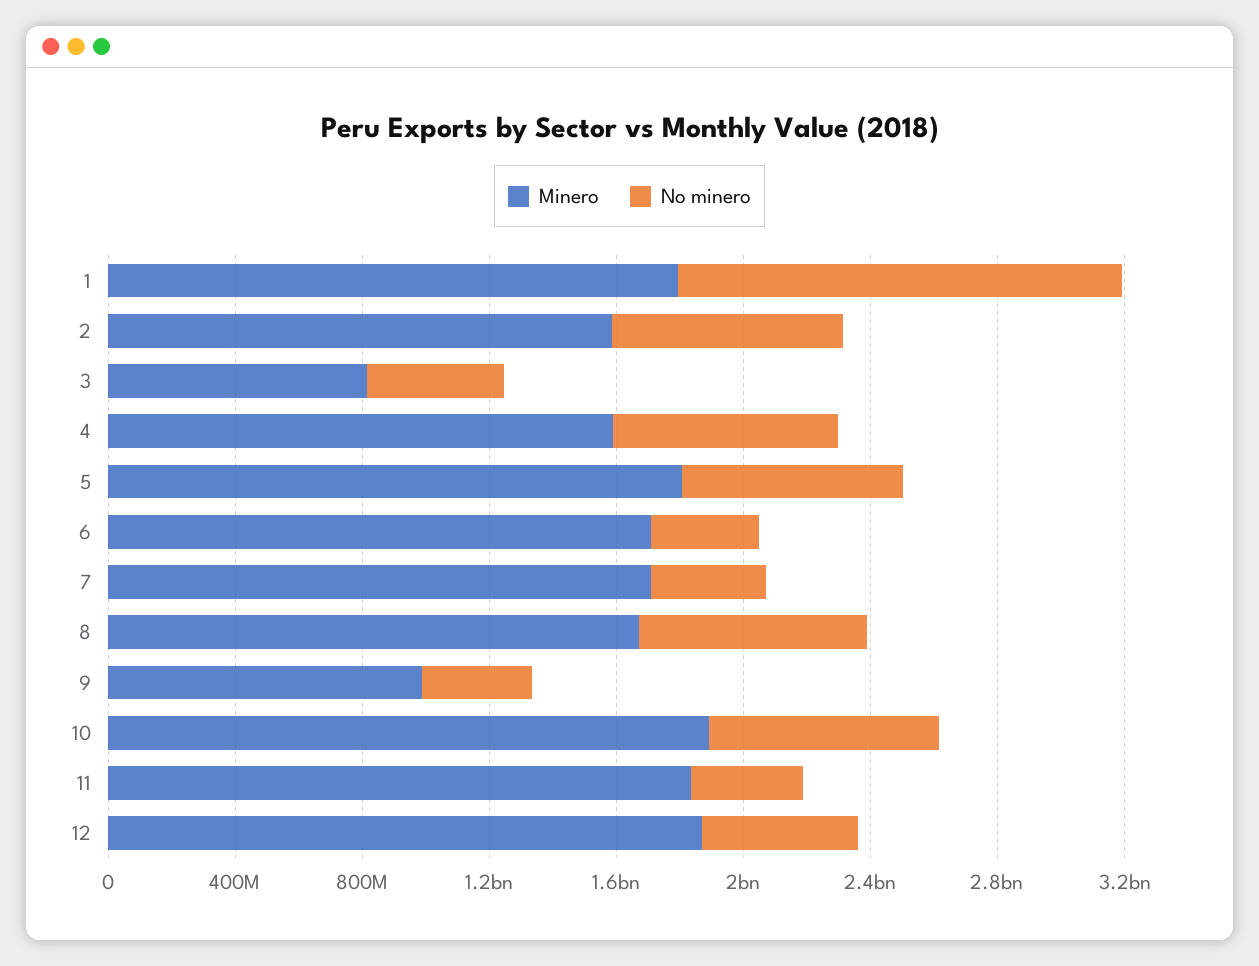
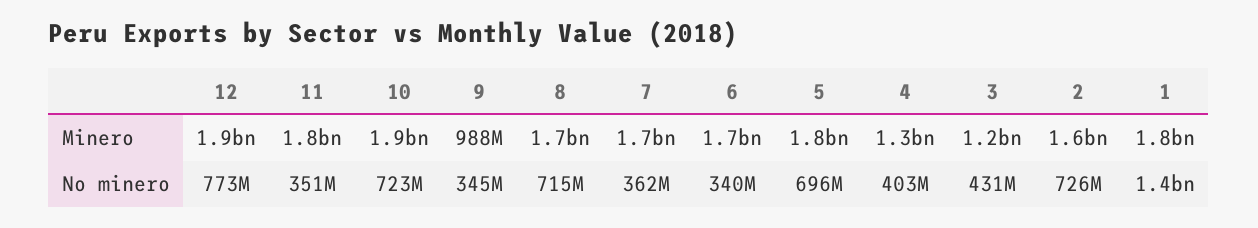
  {
    "Minero": {
      "1": 1800000000,
      "2": 1600000000,
-     "3": 800000000,
+     "3": 1200000000,
-     "4": 1600000000,
+     "4": 1300000000,
      "5": 1800000000,
      "6": 1700000000,
      "7": 1700000000,
      "8": 1700000000,
      "9": 988000000,
      "10": 1900000000,
      "11": 1800000000,
      "12": 1900000000
    },
    "No minero": {
      "1": 1400000000,
      "2": 726000000,
      "3": 431000000,
-     "4": 700000000,
+     "4": 403000000,
      "5": 696000000,
      "6": 340000000,
      "7": 362000000,
      "8": 715000000,
      "9": 345000000,
      "10": 723000000,
      "11": 351000000,
-     "12": 500000000
+     "12": 773000000
    }
  }

